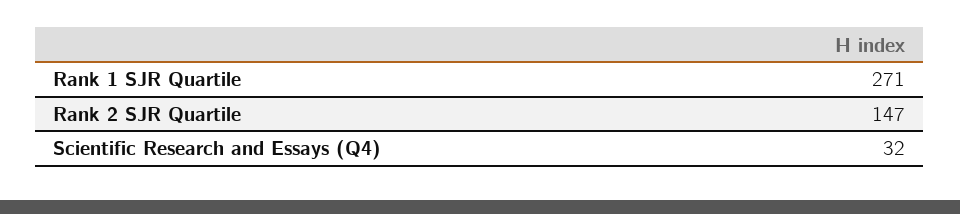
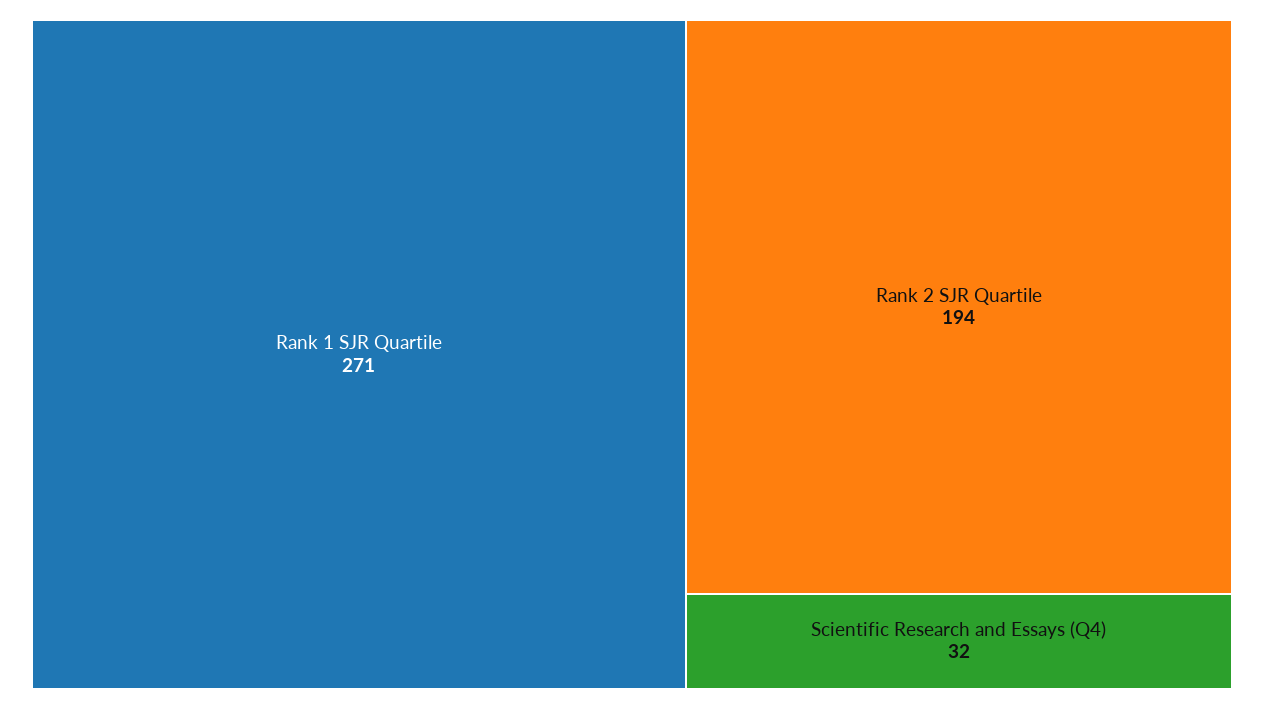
  {
    "Rank 1 SJR Quartile": 271,
-   "Rank 2 SJR Quartile": 147,
+   "Rank 2 SJR Quartile": 194,
    "Scientific Research and Essays (Q4)": 32
  }

